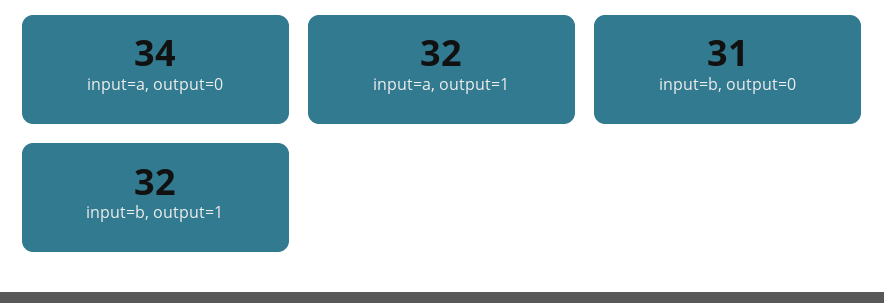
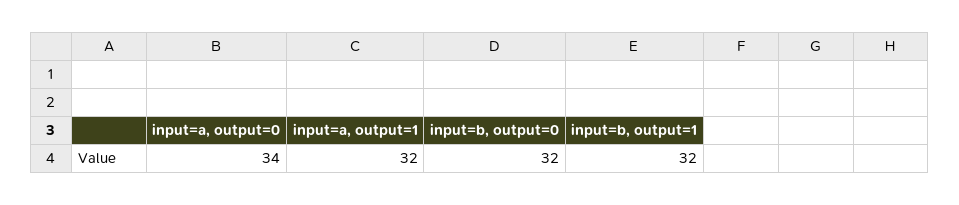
  {
    "input=a, output=0": 34,
    "input=a, output=1": 32,
-   "input=b, output=0": 31,
+   "input=b, output=0": 32,
    "input=b, output=1": 32
  }

